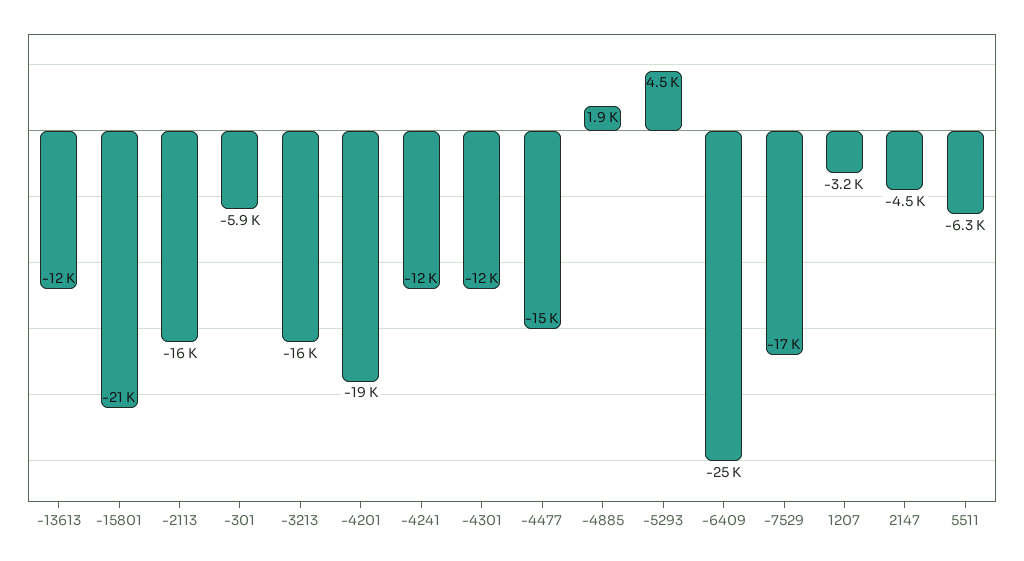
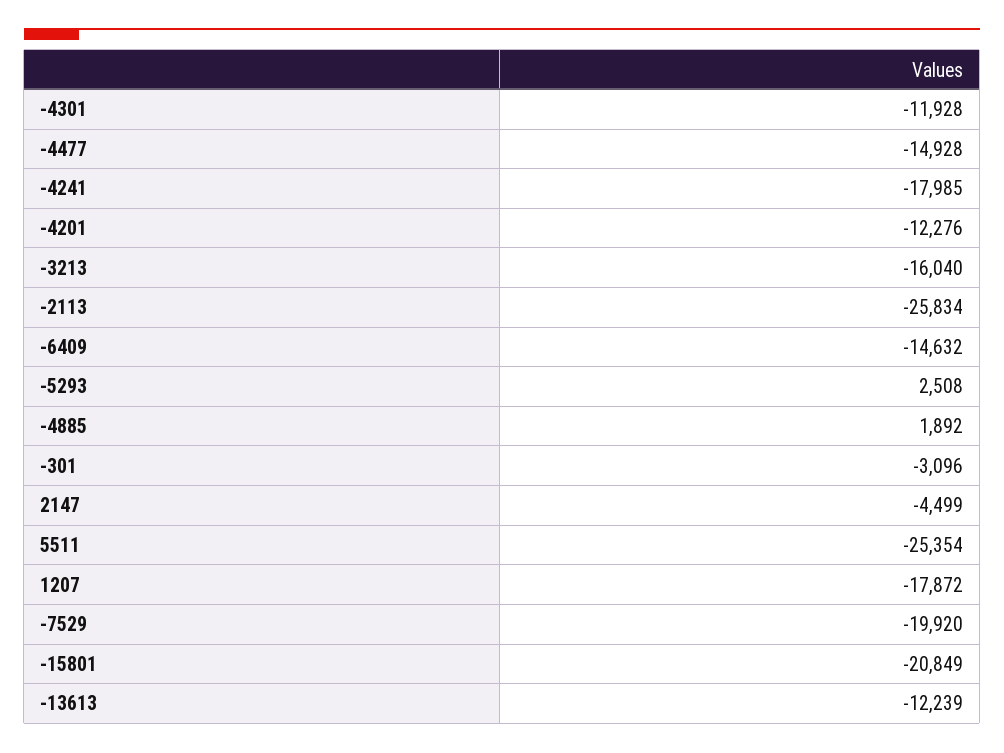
  {
    "-13613": -12239,
    "-15801": -20849,
-   "-2113": -16000,
+   "-2113": -25834,
-   "-301": -5900,
+   "-301": -3096,
    "-3213": -16040,
-   "-4201": -19000,
+   "-4201": -12276,
-   "-4241": -12000,
+   "-4241": -17985,
    "-4301": -11928,
    "-4477": -14928,
    "-4885": 1892,
-   "-5293": 4500,
+   "-5293": 2508,
-   "-6409": -25000,
+   "-6409": -14632,
-   "-7529": -17000,
+   "-7529": -19920,
-   "1207": -3200,
+   "1207": -17872,
    "2147": -4499,
-   "5511": -6300
+   "5511": -25354
  }

